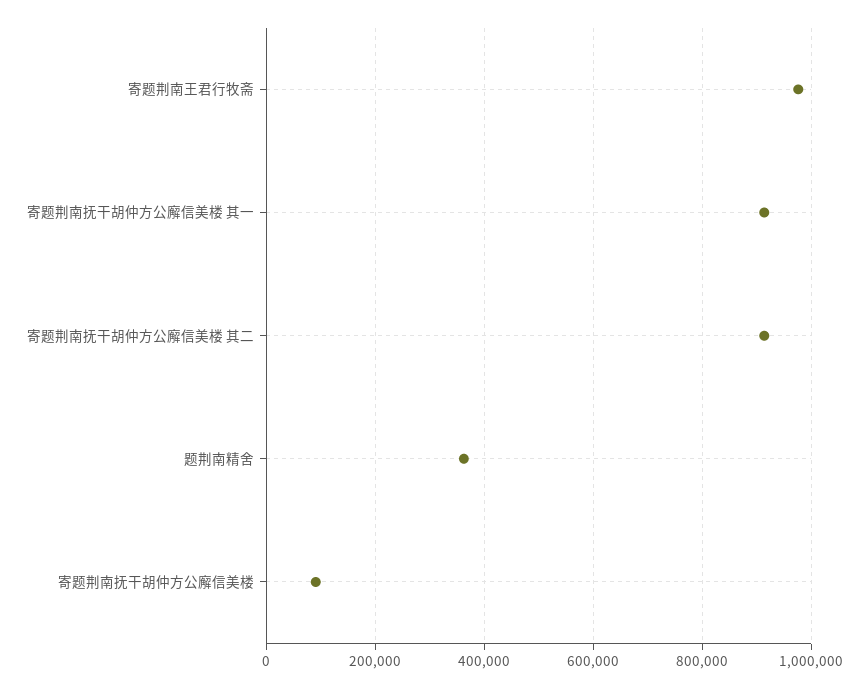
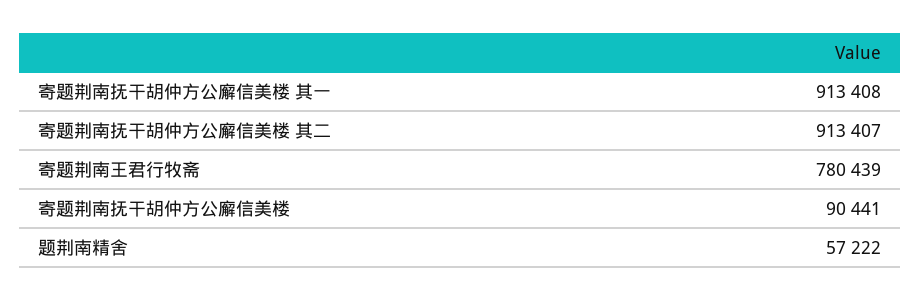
  {
-   "寄题荆南王君行牧斋": 980000,
+   "寄题荆南王君行牧斋": 780439,
    "寄题荆南抚干胡仲方公廨信美楼 其一": 913408,
    "寄题荆南抚干胡仲方公廨信美楼 其二": 913407,
-   "题荆南精舍": 360000,
+   "题荆南精舍": 57222,
    "寄题荆南抚干胡仲方公廨信美楼": 90441
  }

